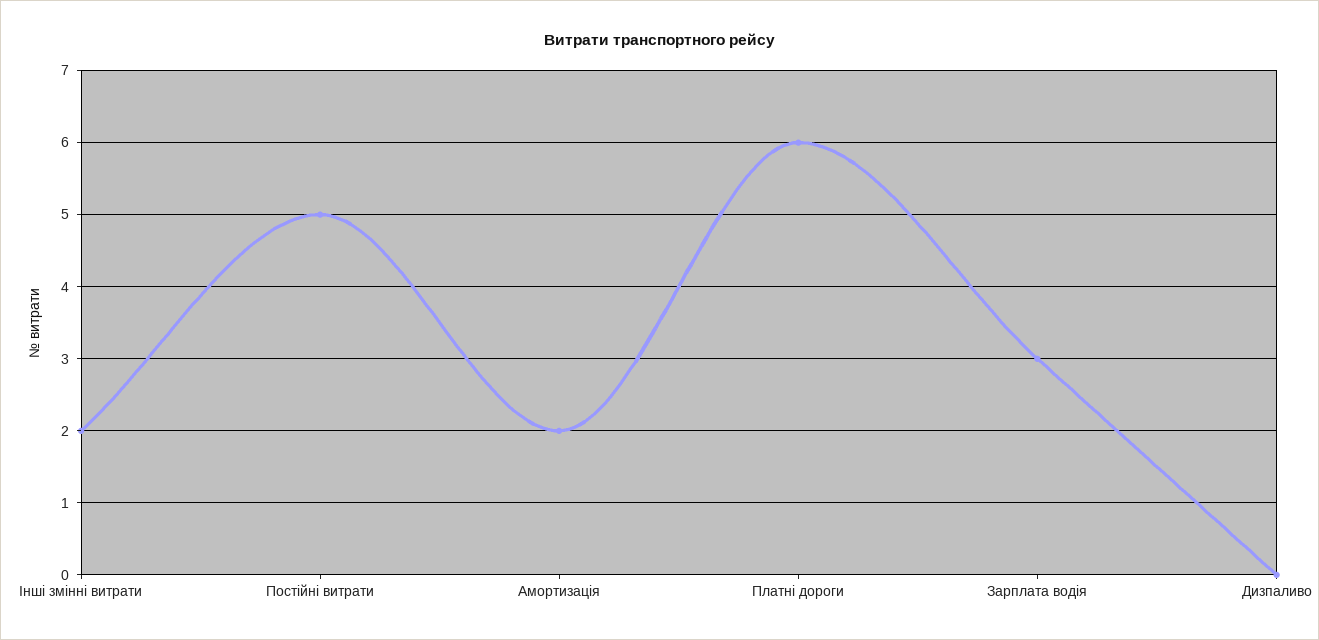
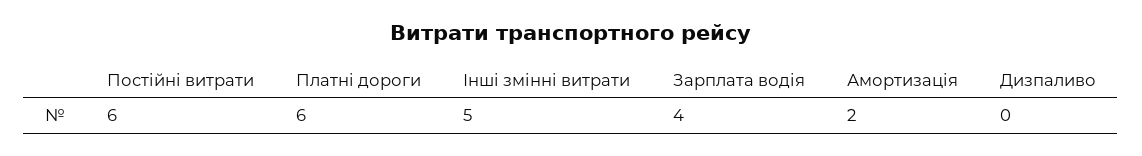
  {
-   "Інші змінні витрати": 2,
+   "Інші змінні витрати": 5,
-   "Постійні витрати": 5,
+   "Постійні витрати": 6,
    "Амортизація": 2,
    "Платні дороги": 6,
-   "Зарплата водія": 3,
+   "Зарплата водія": 4,
    "Дизпаливо": 0
  }

